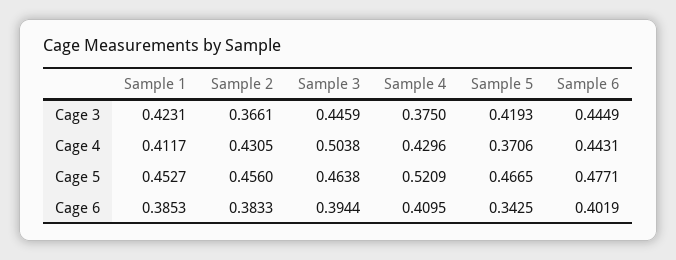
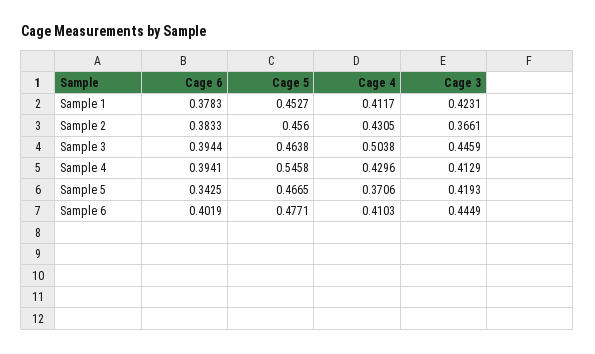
  {
    "Sample 1": {
      "Cage 3": 0.4231,
      "Cage 4": 0.4117,
      "Cage 5": 0.4527,
-     "Cage 6": 0.3853
+     "Cage 6": 0.3783
    },
    "Sample 2": {
      "Cage 3": 0.3661,
      "Cage 4": 0.4305,
      "Cage 5": 0.456,
      "Cage 6": 0.3833
    },
    "Sample 3": {
      "Cage 3": 0.4459,
      "Cage 4": 0.5038,
      "Cage 5": 0.4638,
      "Cage 6": 0.3944
    },
    "Sample 4": {
-     "Cage 3": 0.375,
+     "Cage 3": 0.4129,
      "Cage 4": 0.4296,
-     "Cage 5": 0.5209,
+     "Cage 5": 0.5458,
-     "Cage 6": 0.4095
+     "Cage 6": 0.3941
    },
    "Sample 5": {
      "Cage 3": 0.4193,
      "Cage 4": 0.3706,
      "Cage 5": 0.4665,
      "Cage 6": 0.3425
    },
    "Sample 6": {
      "Cage 3": 0.4449,
-     "Cage 4": 0.4431,
+     "Cage 4": 0.4103,
      "Cage 5": 0.4771,
      "Cage 6": 0.4019
    }
  }

